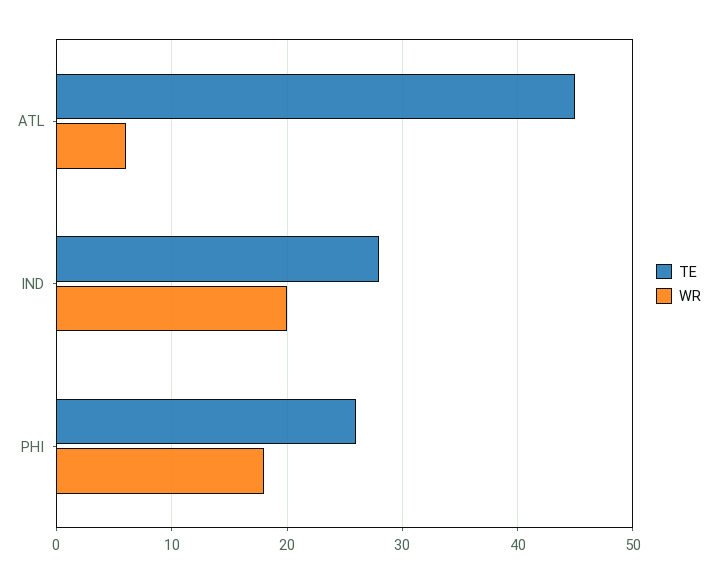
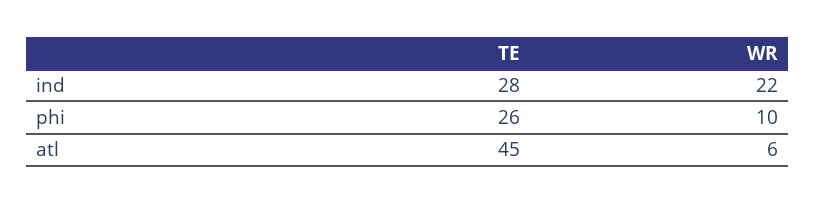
  {
    "TE": {
      "ATL": 45,
      "IND": 28,
      "PHI": 26
    },
    "WR": {
      "ATL": 6,
-     "IND": 20,
+     "IND": 22,
-     "PHI": 18
+     "PHI": 10
    }
  }

